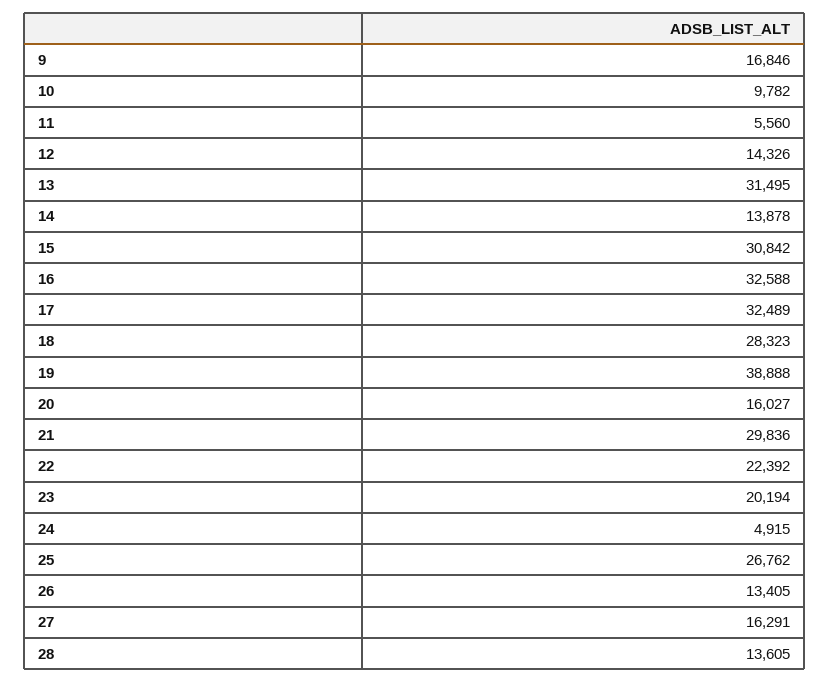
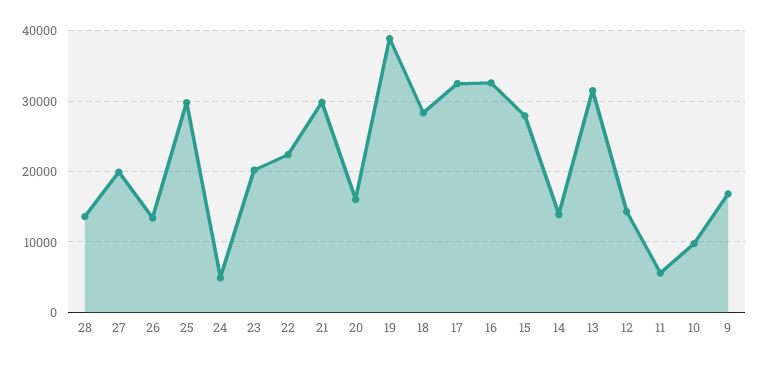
  {
    "9": 16846,
    "10": 9782,
    "11": 5560,
    "12": 14326,
    "13": 31495,
    "14": 13878,
-   "15": 30842,
+   "15": 28000,
    "16": 32588,
    "17": 32489,
    "18": 28323,
    "19": 38888,
    "20": 16027,
    "21": 29836,
    "22": 22392,
    "23": 20194,
    "24": 4915,
-   "25": 26762,
+   "25": 30000,
    "26": 13405,
-   "27": 16291,
+   "27": 20000,
    "28": 13605
  }

